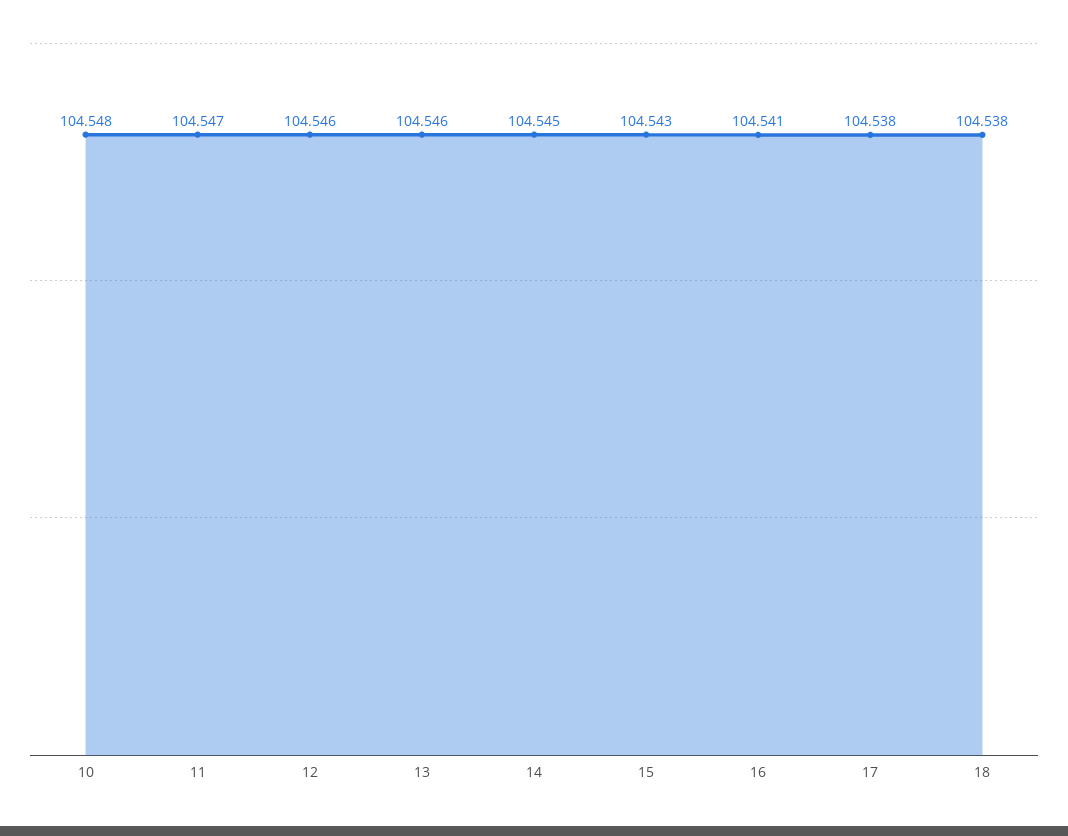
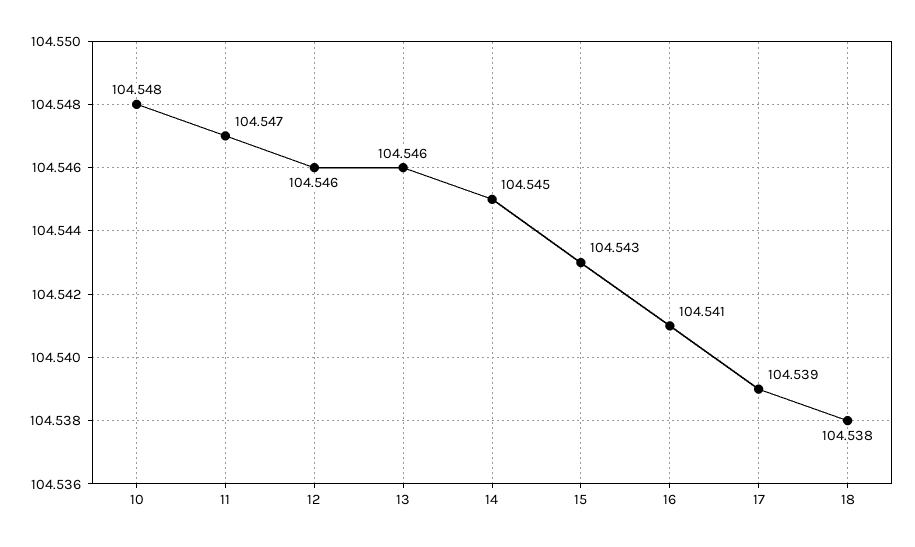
  {
    "10": 104.548,
    "11": 104.547,
    "12": 104.546,
    "13": 104.546,
    "14": 104.545,
    "15": 104.543,
    "16": 104.541,
-   "17": 104.538,
+   "17": 104.539,
    "18": 104.538
  }

